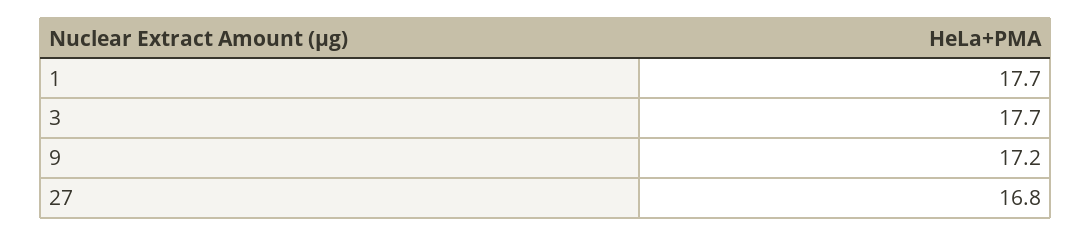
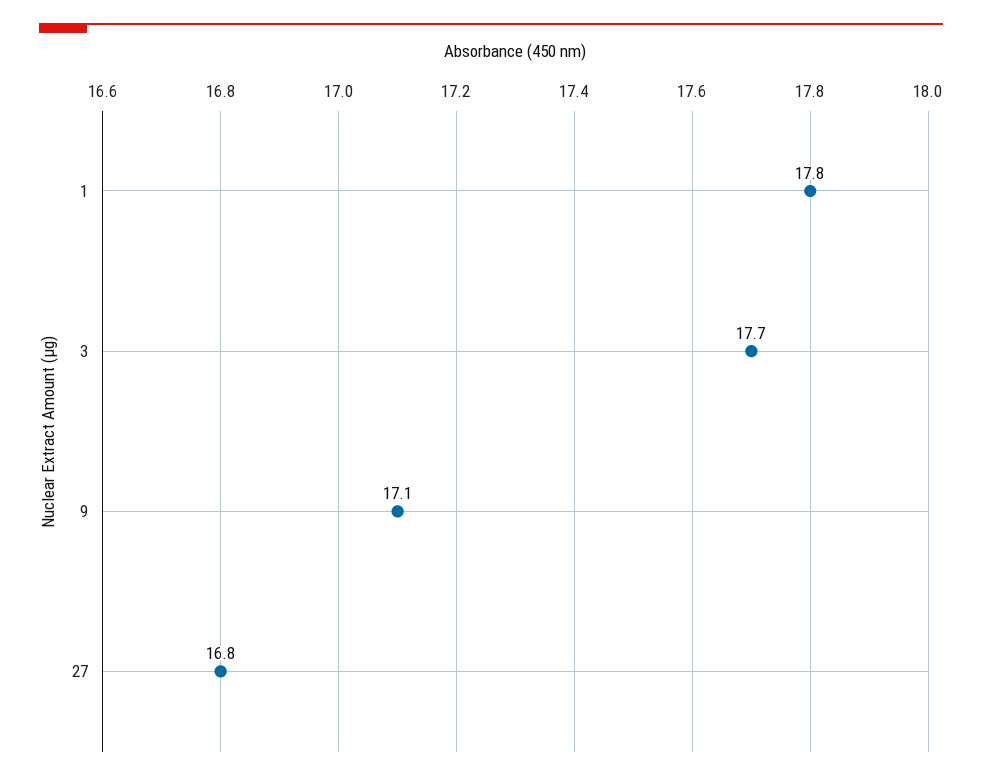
  {
-   "1": 17.7,
+   "1": 17.8,
    "3": 17.7,
-   "9": 17.2,
+   "9": 17.1,
    "27": 16.8
  }

